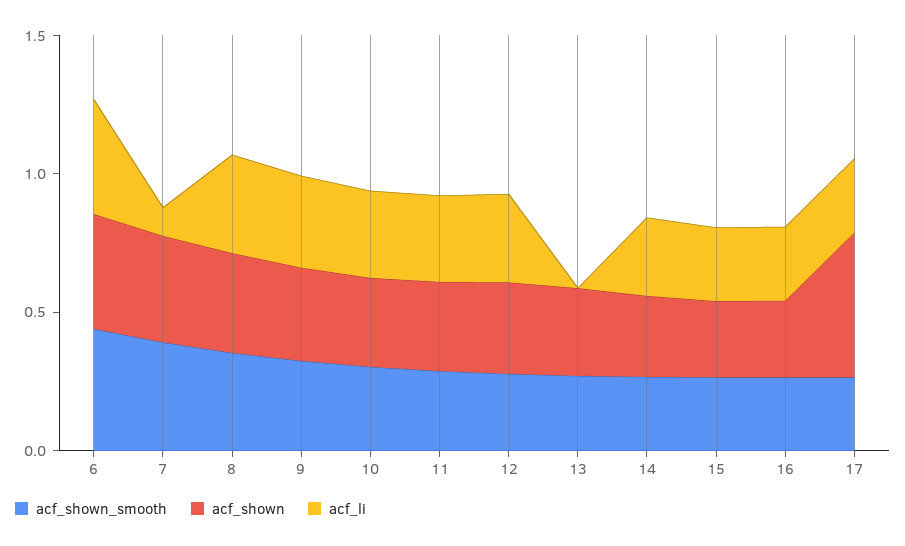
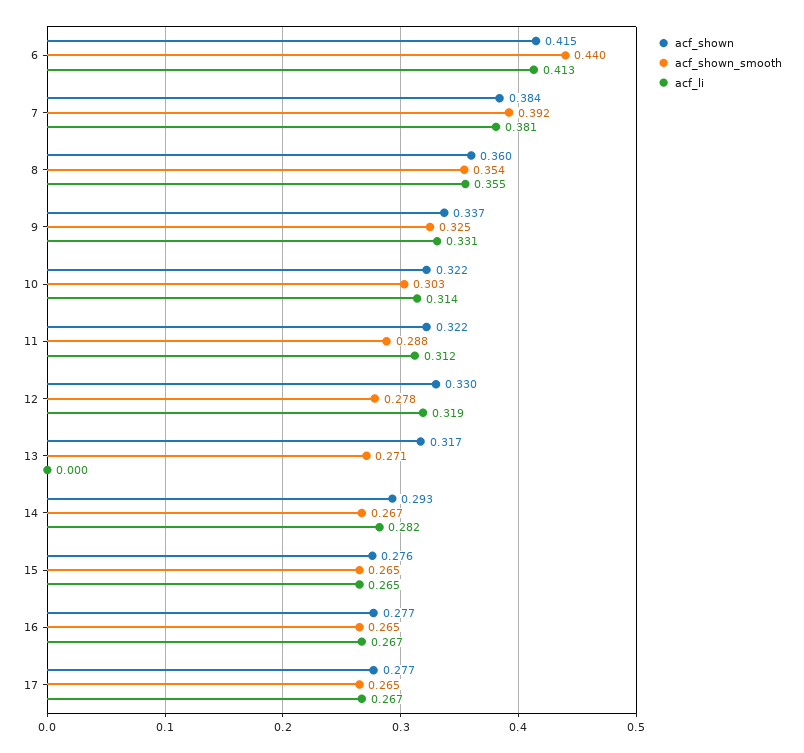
  {
    "acf_shown_smooth": {
      "6": 0.44,
      "7": 0.392,
      "8": 0.354,
      "9": 0.325,
      "10": 0.303,
      "11": 0.288,
      "12": 0.278,
      "13": 0.271,
      "14": 0.267,
      "15": 0.265,
      "16": 0.265,
      "17": 0.265
    },
    "acf_shown": {
      "6": 0.415,
      "7": 0.384,
      "8": 0.36,
      "9": 0.337,
      "10": 0.322,
      "11": 0.322,
      "12": 0.33,
      "13": 0.317,
      "14": 0.293,
      "15": 0.276,
      "16": 0.277,
-     "17": 0.5
+     "17": 0.277
    },
    "acf_li": {
      "6": 0.413,
-     "7": 0.1,
+     "7": 0.381,
      "8": 0.355,
      "9": 0.331,
      "10": 0.314,
      "11": 0.312,
      "12": 0.319,
      "13": 0,
      "14": 0.282,
      "15": 0.265,
      "16": 0.267,
      "17": 0.267
    }
  }

